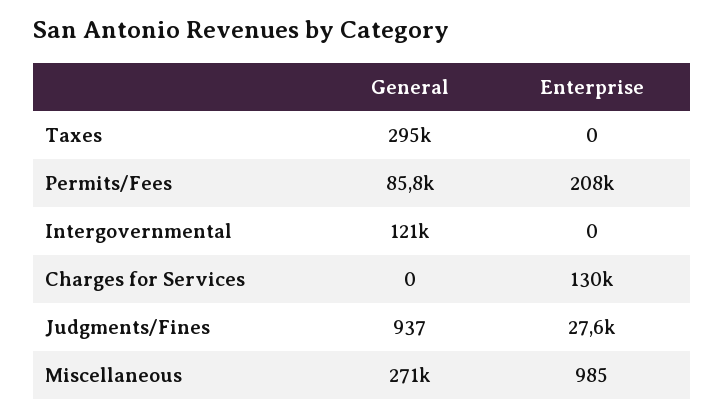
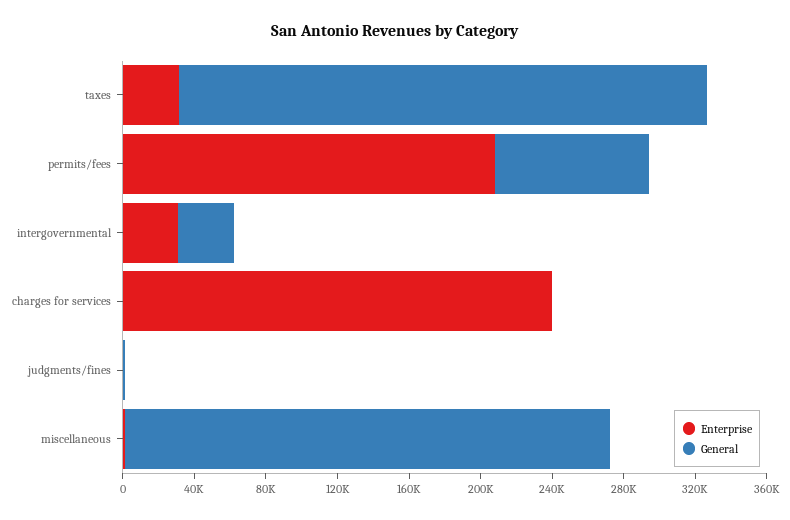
  {
    "General": {
      "Taxes": 295000,
      "Permits/Fees": 85800,
-     "Intergovernmental": 121000,
+     "Intergovernmental": 30000,
      "Charges for Services": 0,
      "Judgments/Fines": 937,
      "Miscellaneous": 271000
    },
    "Enterprise": {
-     "Taxes": 0,
+     "Taxes": 30000,
      "Permits/Fees": 208000,
-     "Intergovernmental": 0,
+     "Intergovernmental": 30000,
-     "Charges for Services": 130000,
+     "Charges for Services": 240000,
-     "Judgments/Fines": 27600,
+     "Judgments/Fines": 0,
      "Miscellaneous": 985
    }
  }

